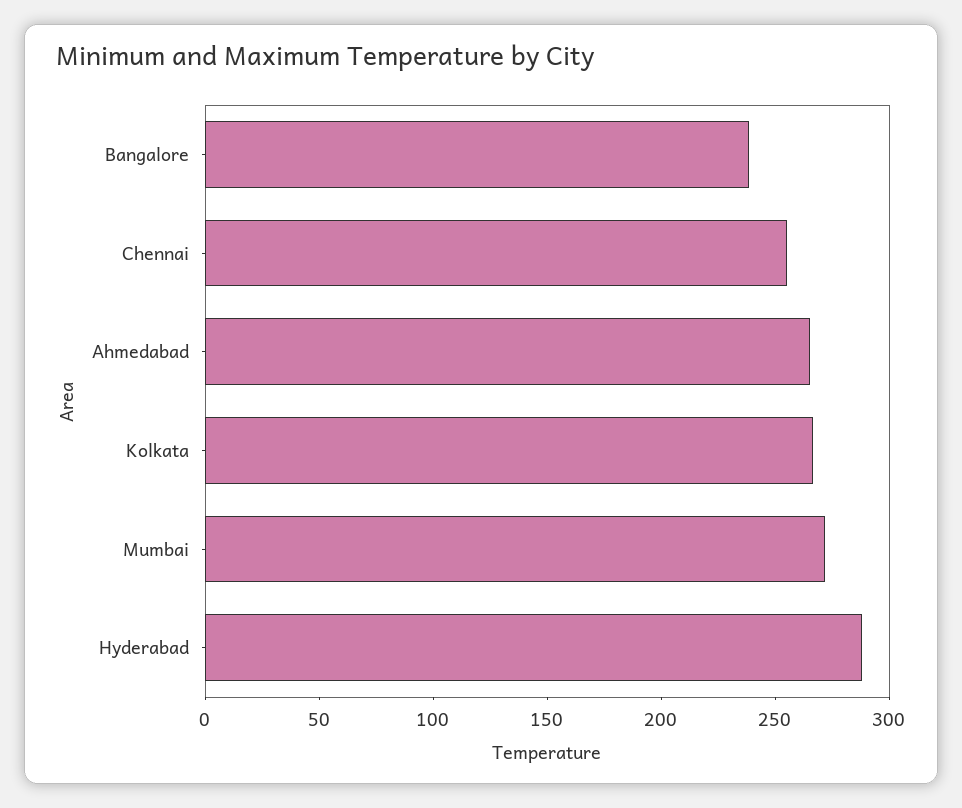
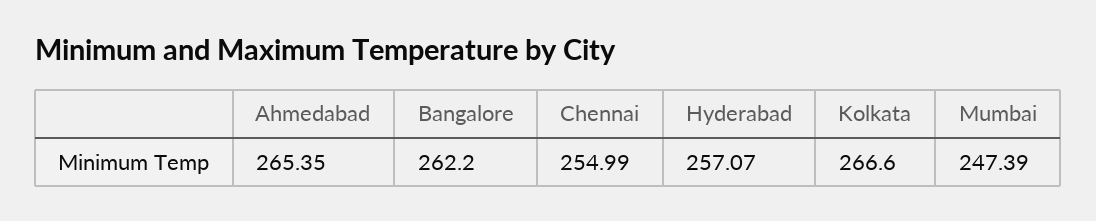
  {
-   "Bangalore": 240,
+   "Bangalore": 262.2,
    "Chennai": 254.99,
    "Ahmedabad": 265.35,
    "Kolkata": 266.6,
-   "Mumbai": 270,
+   "Mumbai": 247.39,
-   "Hyderabad": 290
+   "Hyderabad": 257.07
  }

